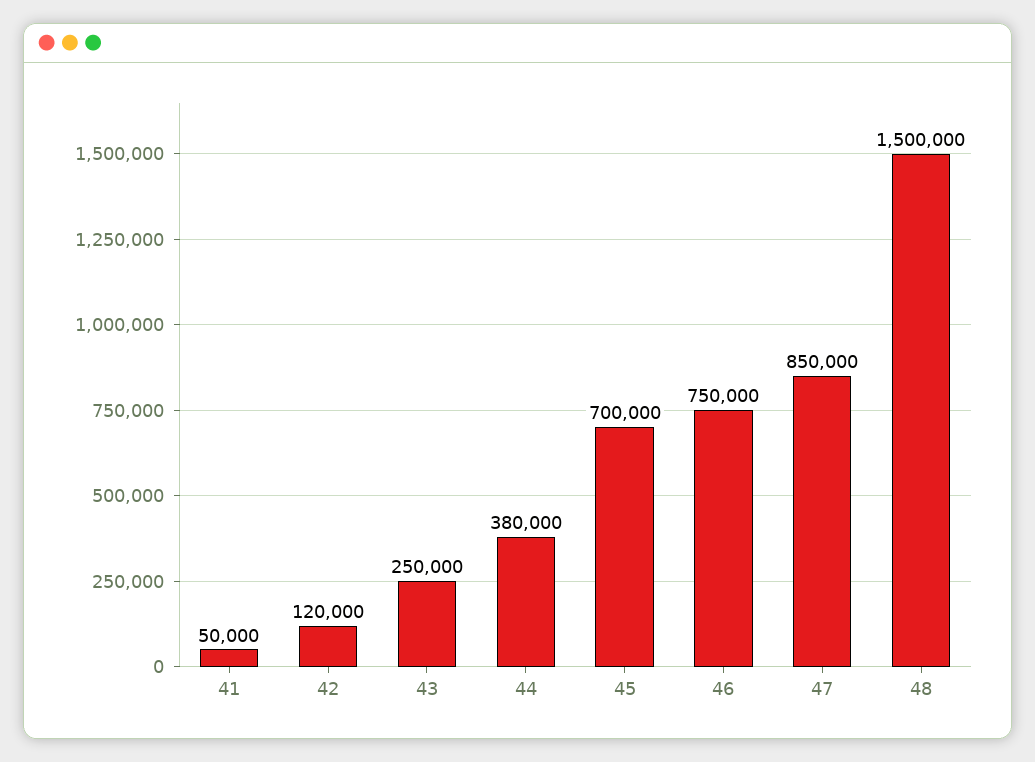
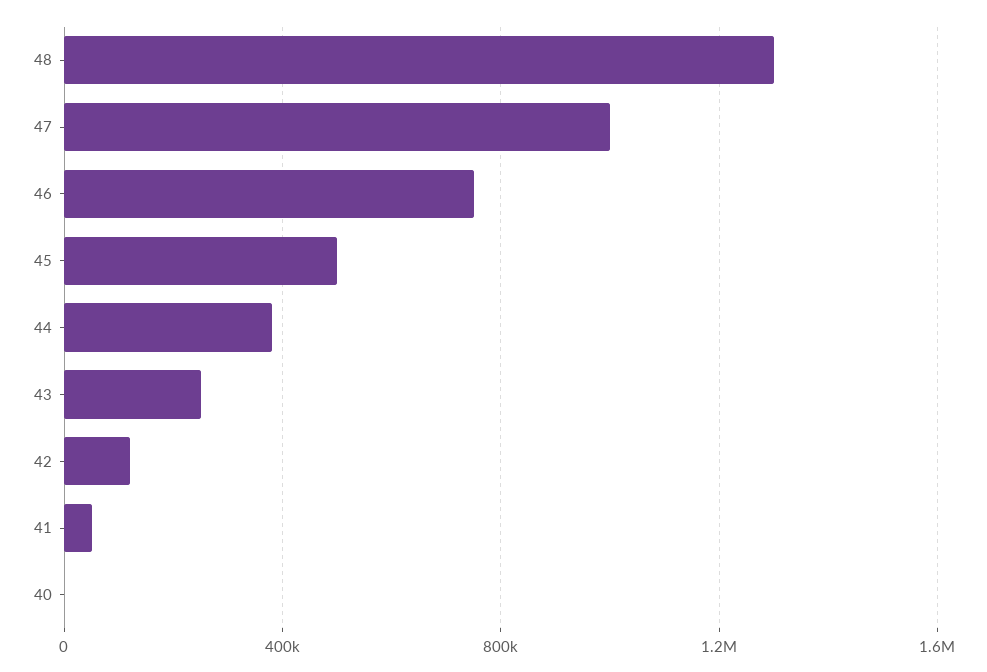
  {
    "41": 50000,
    "42": 120000,
    "43": 250000,
    "44": 380000,
-   "45": 700000,
+   "45": 500000,
    "46": 750000,
-   "47": 850000,
+   "47": 1000000,
-   "48": 1500000
+   "48": 1300000,
+   "40": 0
  }

